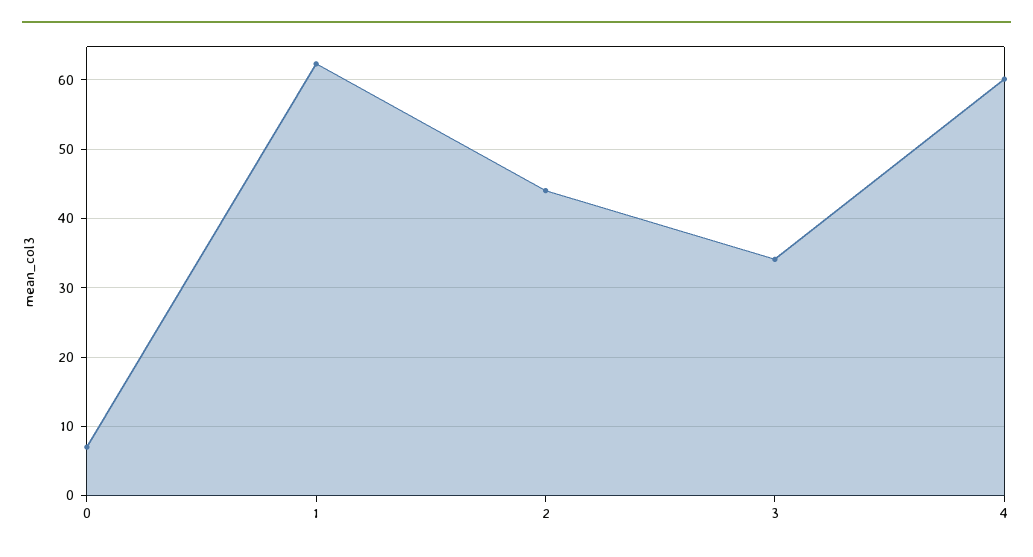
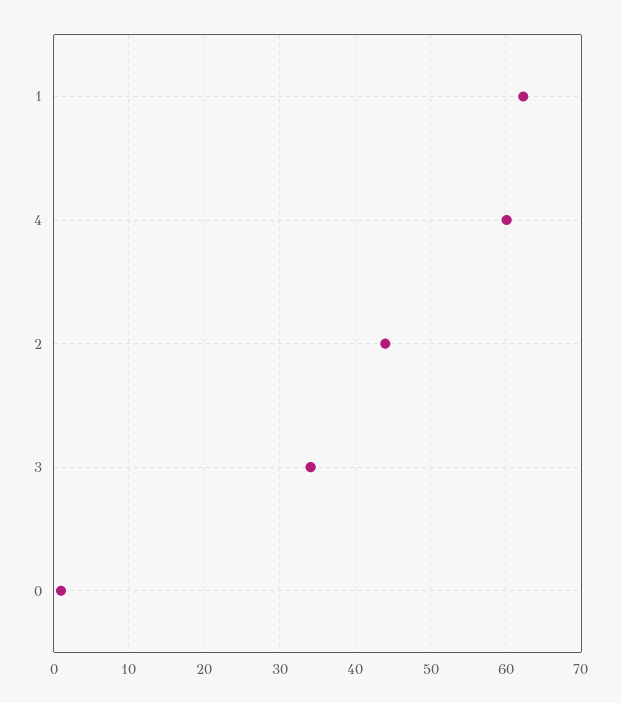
  {
-   "0": 7,
+   "0": 1,
    "1": 62,
    "2": 44,
    "3": 34,
    "4": 60
  }

